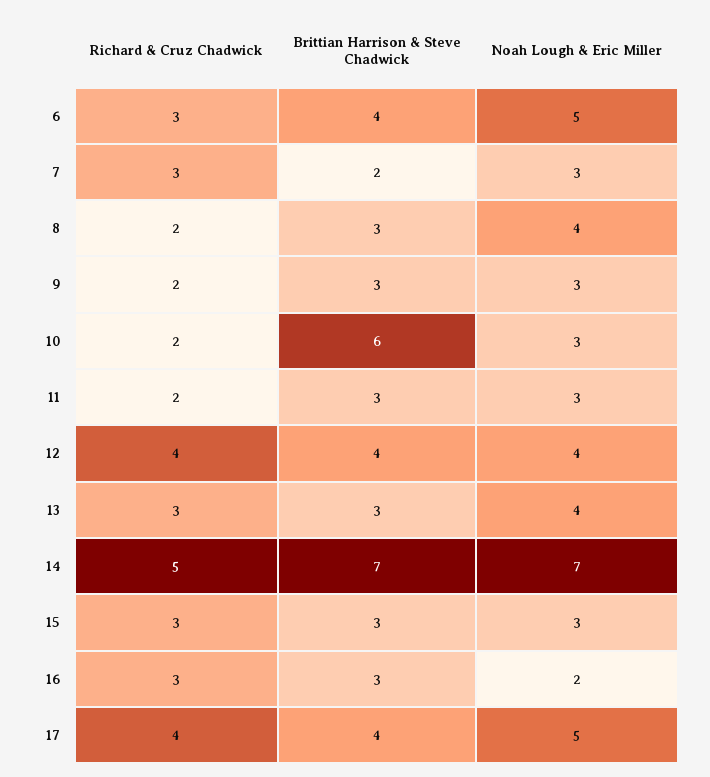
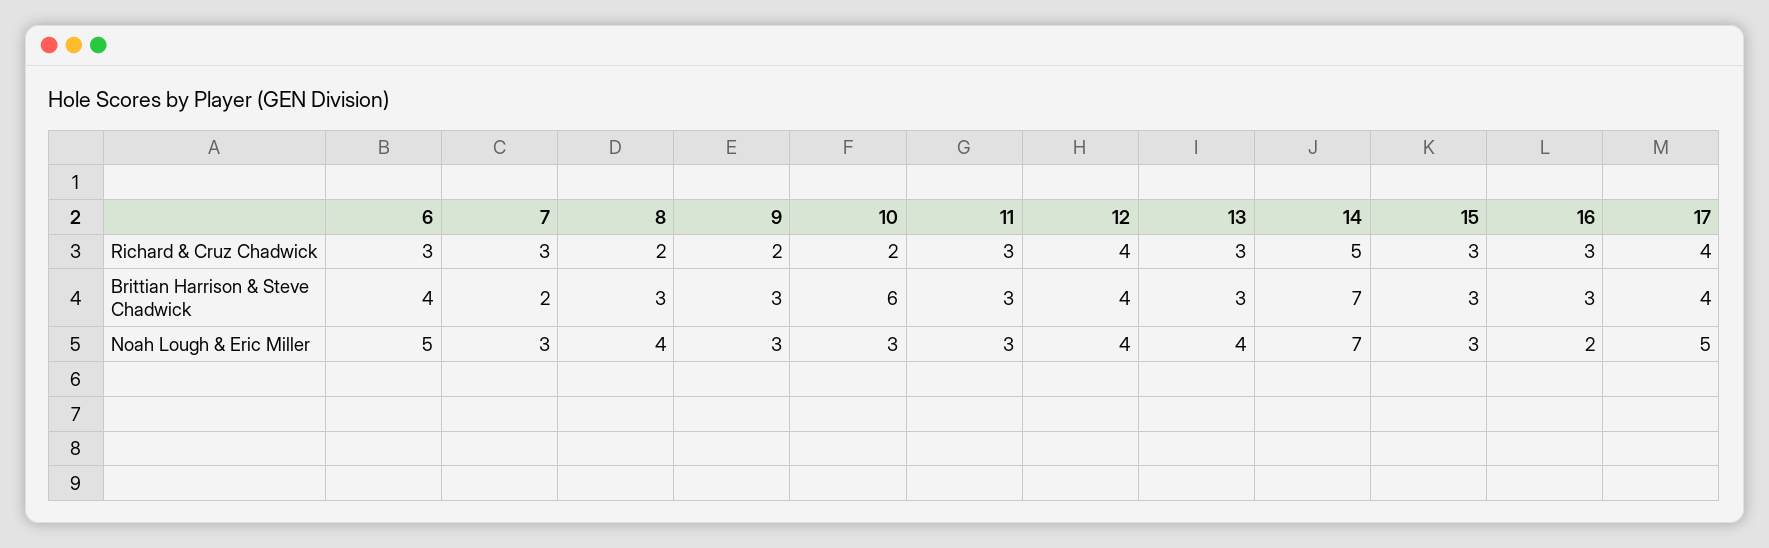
  {
    "Richard & Cruz Chadwick": {
      "6": 3,
      "7": 3,
      "8": 2,
      "9": 2,
      "10": 2,
-     "11": 2,
+     "11": 3,
      "12": 4,
      "13": 3,
      "14": 5,
      "15": 3,
      "16": 3,
      "17": 4
    },
    "Brittian Harrison & Steve Chadwick": {
      "6": 4,
      "7": 2,
      "8": 3,
      "9": 3,
      "10": 6,
      "11": 3,
      "12": 4,
      "13": 3,
      "14": 7,
      "15": 3,
      "16": 3,
      "17": 4
    },
    "Noah Lough & Eric Miller": {
      "6": 5,
      "7": 3,
      "8": 4,
      "9": 3,
      "10": 3,
      "11": 3,
      "12": 4,
      "13": 4,
      "14": 7,
      "15": 3,
      "16": 2,
      "17": 5
    }
  }

